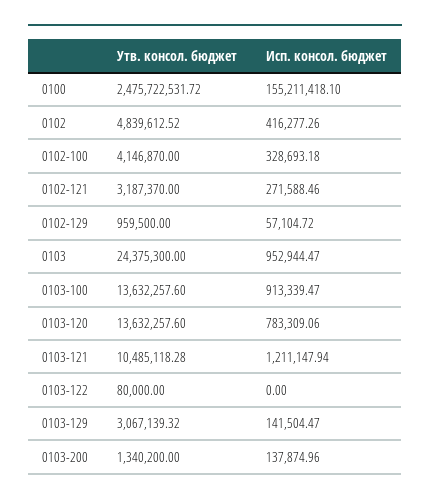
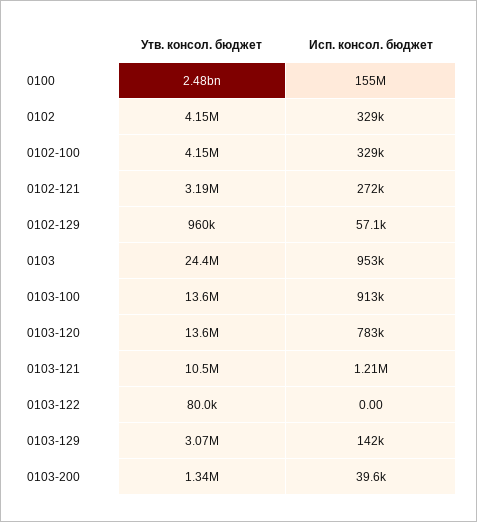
  {
    "Утв. консол. бюджет": {
      "0100": 2475722531.72,
-     "0102": 4839612.52,
+     "0102": 4150000,
      "0102-100": 4146870,
      "0102-121": 3187370,
      "0102-129": 959500,
      "0103": 24375300,
      "0103-100": 13632257.6,
      "0103-120": 13632257.6,
      "0103-121": 10485118.28,
      "0103-122": 80000,
      "0103-129": 3067139.32,
      "0103-200": 1340200
    },
    "Исп. консол. бюджет": {
      "0100": 155211418.1,
-     "0102": 416277.26,
+     "0102": 329000,
      "0102-100": 328693.18,
      "0102-121": 271588.46,
      "0102-129": 57104.72,
      "0103": 952944.47,
      "0103-100": 913339.47,
      "0103-120": 783309.06,
      "0103-121": 1211147.94,
      "0103-122": 0,
      "0103-129": 141504.47,
-     "0103-200": 137874.96
+     "0103-200": 39600
    }
  }

